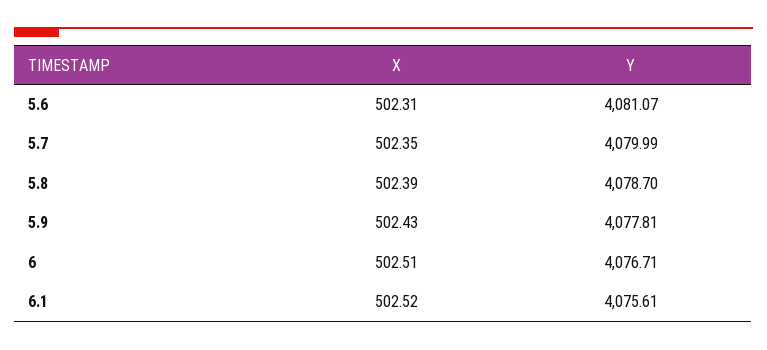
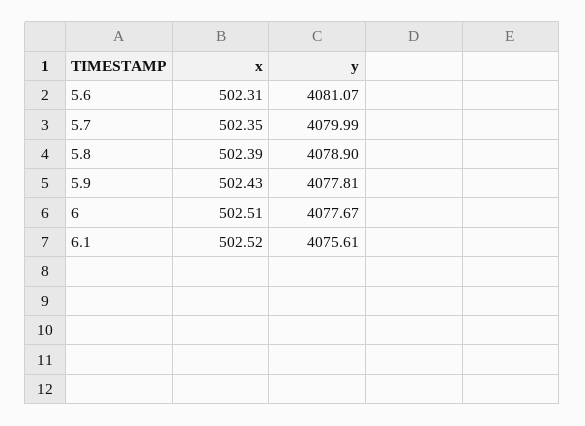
  {
    "X": {
      "5.6": 502.31,
      "5.7": 502.35,
      "5.8": 502.39,
      "5.9": 502.43,
      "6": 502.51,
      "6.1": 502.52
    },
    "Y": {
      "5.6": 4081.07,
      "5.7": 4079.99,
-     "5.8": 4078.7,
+     "5.8": 4078.9,
      "5.9": 4077.81,
-     "6": 4076.71,
+     "6": 4077.67,
      "6.1": 4075.61
    }
  }

